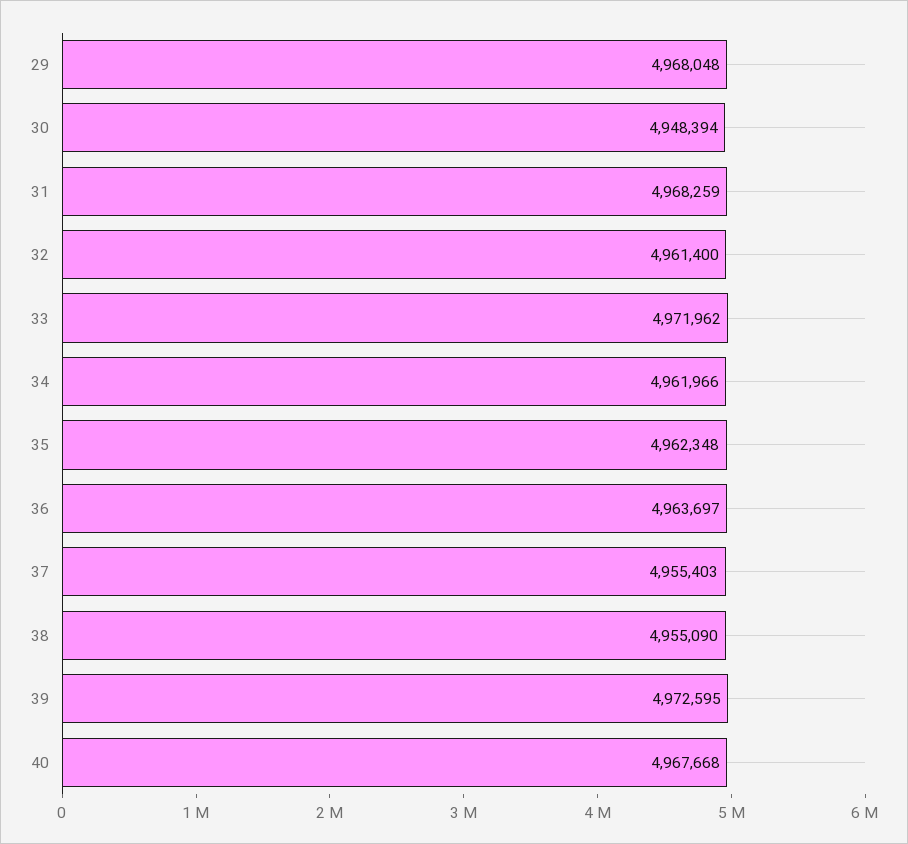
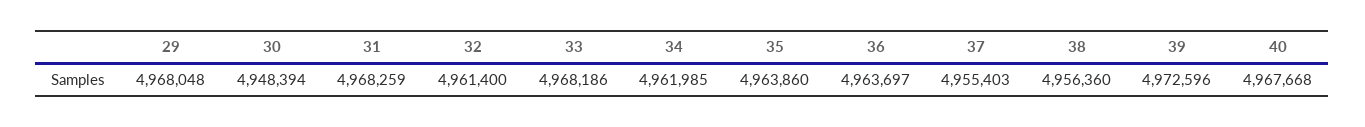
  {
    "29": 4968048,
    "30": 4948394,
    "31": 4968259,
    "32": 4961400,
-   "33": 4971962,
+   "33": 4968186,
-   "34": 4961966,
+   "34": 4961985,
-   "35": 4962348,
+   "35": 4963860,
    "36": 4963697,
    "37": 4955403,
-   "38": 4955090,
+   "38": 4956360,
-   "39": 4972595,
+   "39": 4972596,
    "40": 4967668
  }

